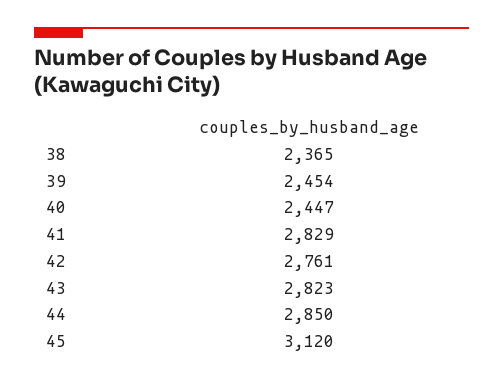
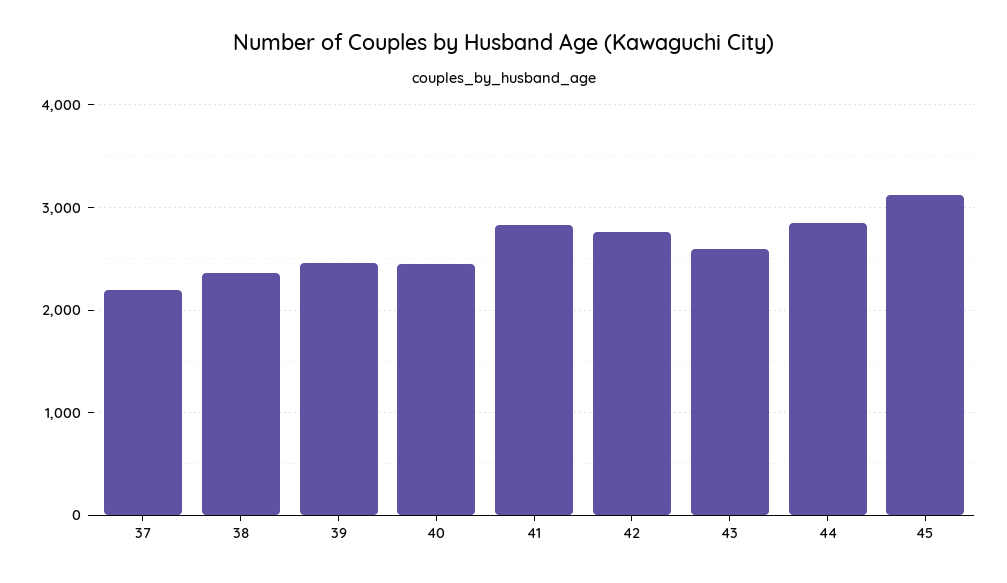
  {
    "38": 2365,
    "39": 2454,
    "40": 2447,
    "41": 2829,
    "42": 2761,
-   "43": 2823,
+   "43": 2600,
    "44": 2850,
-   "45": 3120
+   "45": 3120,
+   "37": 2200
  }

